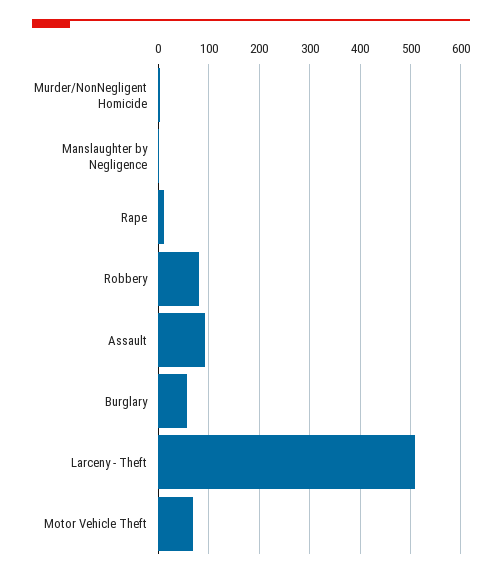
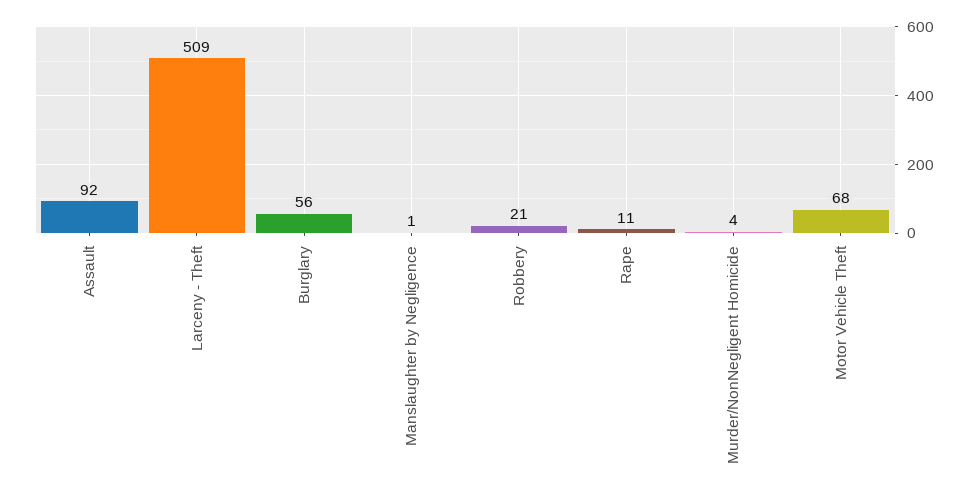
  {
    "Murder/NonNegligent Homicide": 4,
    "Manslaughter by Negligence": 1,
    "Rape": 11,
-   "Robbery": 80,
+   "Robbery": 21,
    "Assault": 92,
    "Burglary": 56,
    "Larceny - Theft": 509,
    "Motor Vehicle Theft": 68
  }

